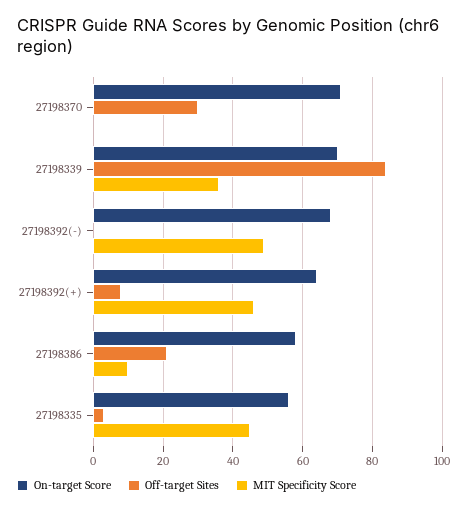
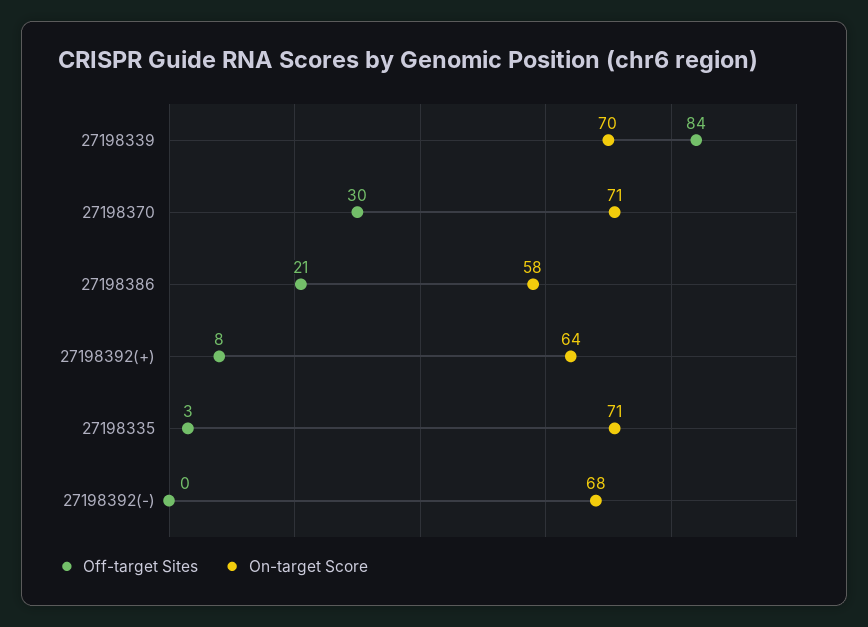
  {
    "On-target Score": {
      "27198370": 71,
      "27198339": 70,
      "27198392(-)": 68,
      "27198392(+)": 64,
      "27198386": 58,
-     "27198335": 55
+     "27198335": 71
    },
    "Off-target Sites": {
      "27198370": 30,
      "27198339": 84,
      "27198392(-)": 0,
      "27198392(+)": 8,
      "27198386": 21,
      "27198335": 3
-   },
+   }
-   "MIT Specificity Score": {
-     "27198370": 0,
-     "27198339": 35,
-     "27198392(-)": 50,
-     "27198392(+)": 45,
-     "27198386": 10,
-     "27198335": 45
-   }
  }

